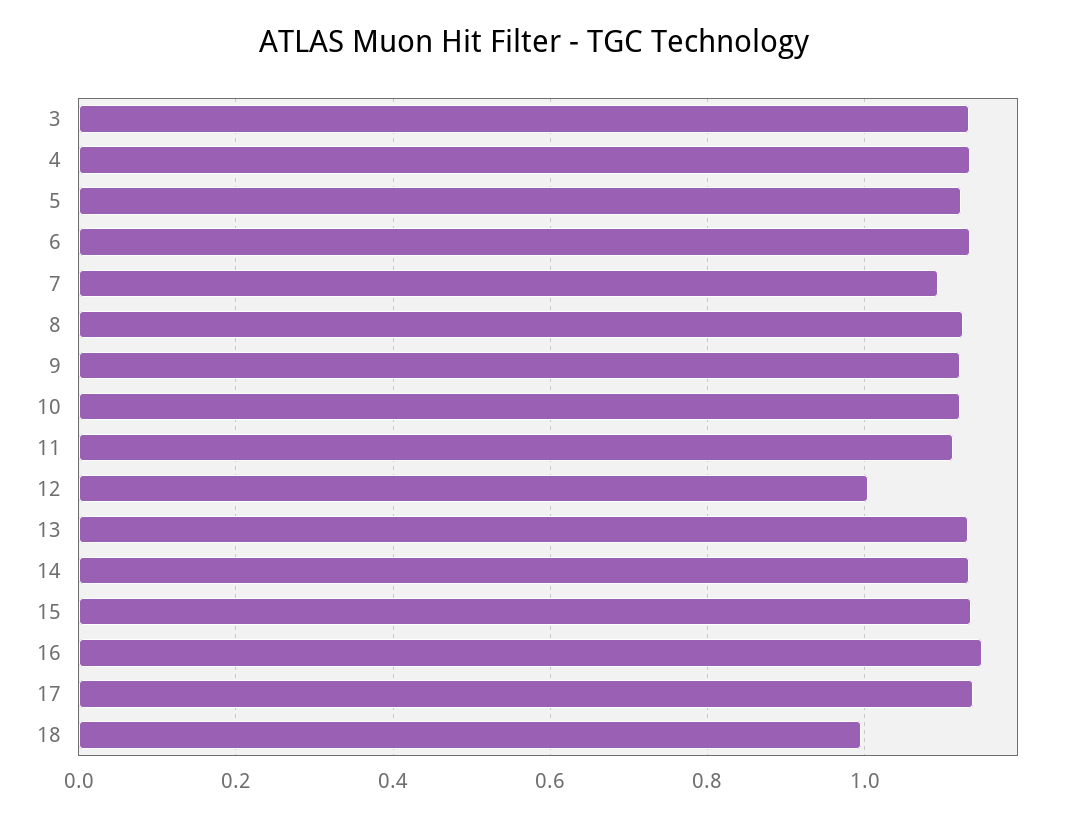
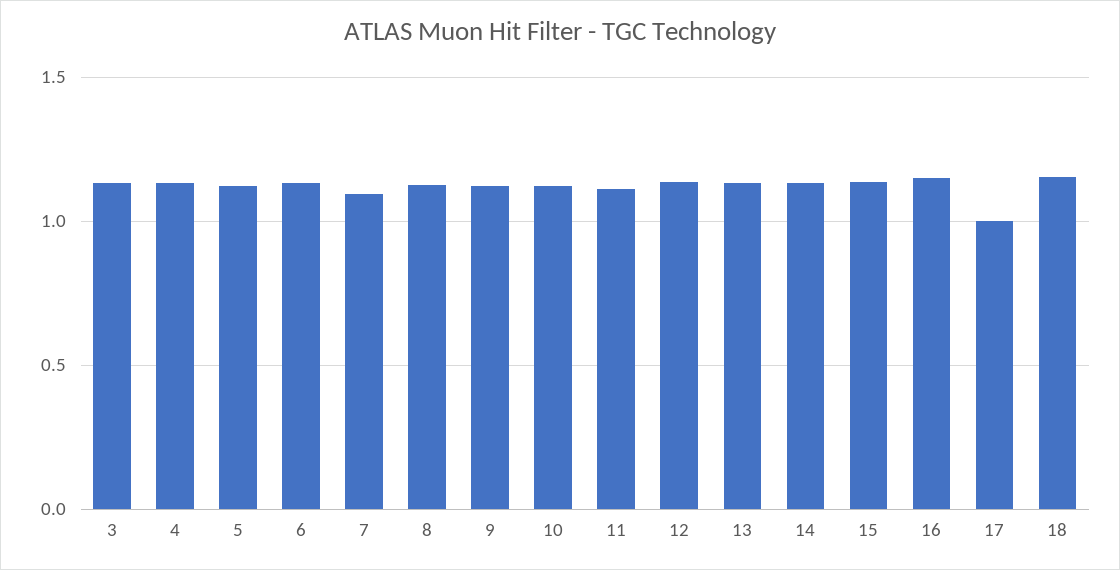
  {
    "3": 1.14,
    "4": 1.14,
    "5": 1.12,
    "6": 1.14,
    "7": 1.1,
    "8": 1.12,
    "9": 1.12,
    "10": 1.12,
    "11": 1.12,
-   "12": 1,
+   "12": 1.15,
    "13": 1.14,
    "14": 1.14,
    "15": 1.14,
    "16": 1.14,
-   "17": 1.14,
+   "17": 1,
-   "18": 1
+   "18": 1.15
  }

